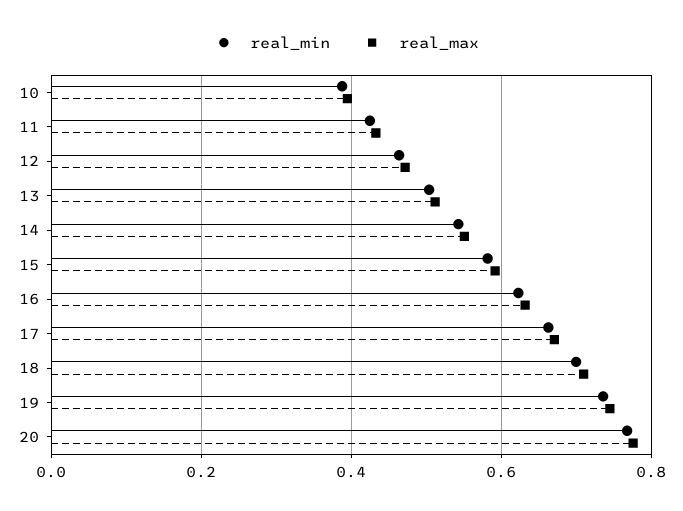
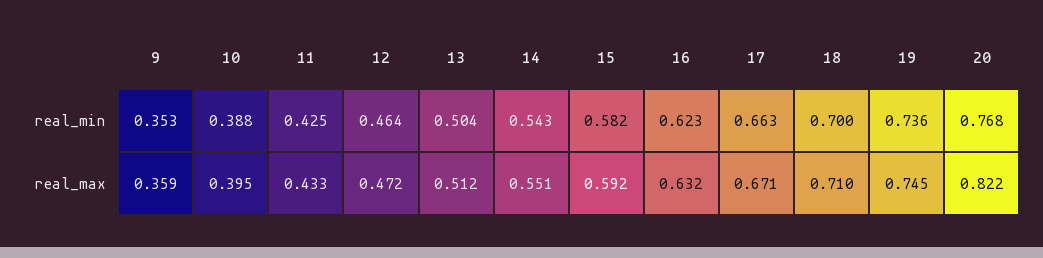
  {
    "real_min": {
      "10": 0.388,
      "11": 0.425,
      "12": 0.464,
      "13": 0.504,
      "14": 0.543,
      "15": 0.582,
      "16": 0.623,
      "17": 0.663,
      "18": 0.7,
      "19": 0.736,
-     "20": 0.768
+     "20": 0.768,
+     "9": 0.353
    },
    "real_max": {
      "10": 0.395,
      "11": 0.433,
      "12": 0.472,
      "13": 0.512,
      "14": 0.551,
      "15": 0.592,
      "16": 0.632,
      "17": 0.671,
      "18": 0.71,
      "19": 0.745,
-     "20": 0.78
+     "20": 0.822,
+     "9": 0.359
    }
  }

